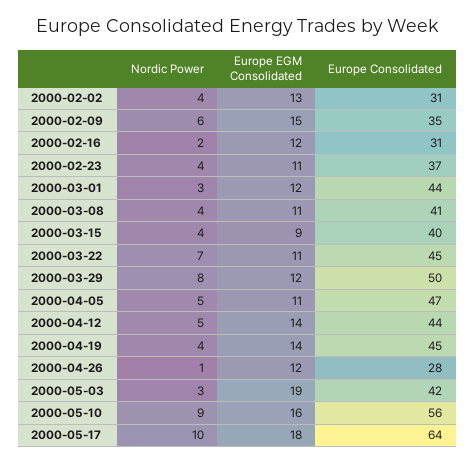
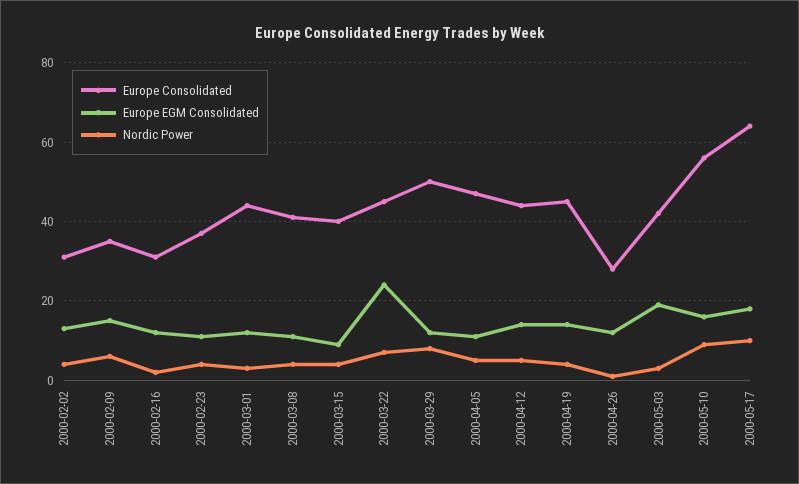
  {
    "Nordic Power": {
      "2000-02-02": 4,
      "2000-02-09": 6,
      "2000-02-16": 2,
      "2000-02-23": 4,
      "2000-03-01": 3,
      "2000-03-08": 4,
      "2000-03-15": 4,
      "2000-03-22": 7,
      "2000-03-29": 8,
      "2000-04-05": 5,
      "2000-04-12": 5,
      "2000-04-19": 4,
      "2000-04-26": 1,
      "2000-05-03": 3,
      "2000-05-10": 9,
      "2000-05-17": 10
    },
    "Europe EGM Consolidated": {
      "2000-02-02": 13,
      "2000-02-09": 15,
      "2000-02-16": 12,
      "2000-02-23": 11,
      "2000-03-01": 12,
      "2000-03-08": 11,
      "2000-03-15": 9,
-     "2000-03-22": 11,
+     "2000-03-22": 25,
      "2000-03-29": 12,
      "2000-04-05": 11,
      "2000-04-12": 14,
      "2000-04-19": 14,
      "2000-04-26": 12,
      "2000-05-03": 19,
      "2000-05-10": 16,
      "2000-05-17": 18
    },
    "Europe Consolidated": {
      "2000-02-02": 31,
      "2000-02-09": 35,
      "2000-02-16": 31,
      "2000-02-23": 37,
      "2000-03-01": 44,
      "2000-03-08": 41,
      "2000-03-15": 40,
      "2000-03-22": 45,
      "2000-03-29": 50,
      "2000-04-05": 47,
      "2000-04-12": 44,
      "2000-04-19": 45,
      "2000-04-26": 28,
      "2000-05-03": 42,
      "2000-05-10": 56,
      "2000-05-17": 64
    }
  }

